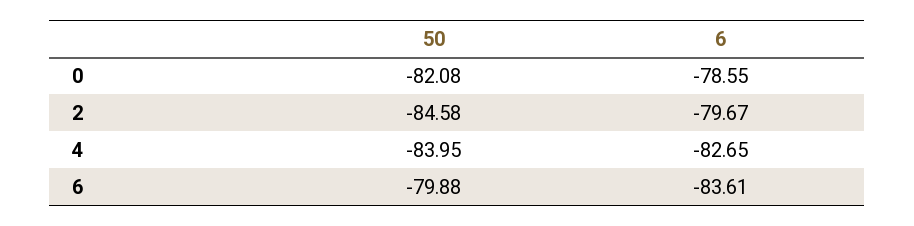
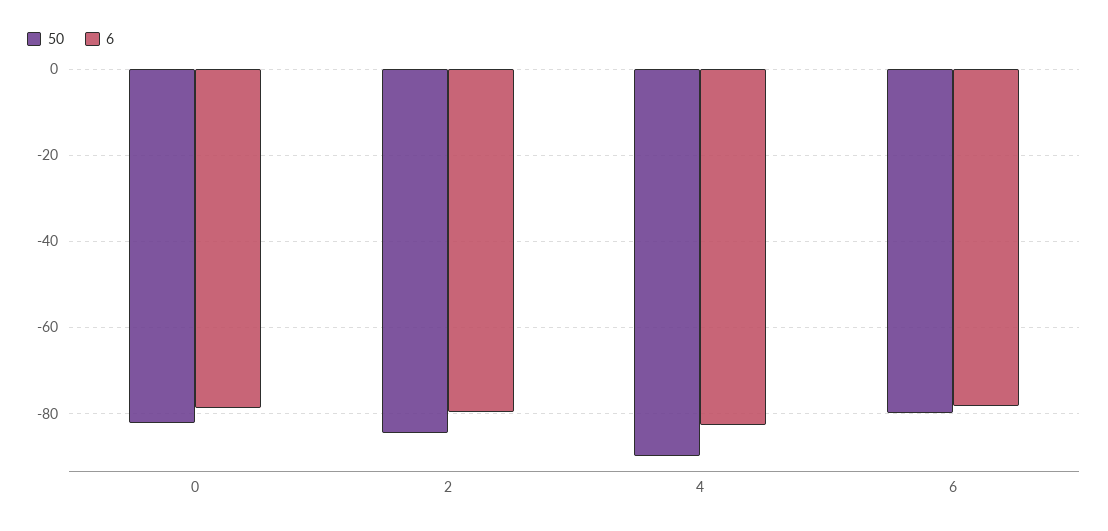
  {
    "50": {
      "0": -82.08,
      "2": -84.58,
-     "4": -83.95,
+     "4": -90,
      "6": -79.88
    },
    "6": {
      "0": -78.55,
      "2": -79.67,
      "4": -82.65,
-     "6": -83.61
+     "6": -78
    }
  }

